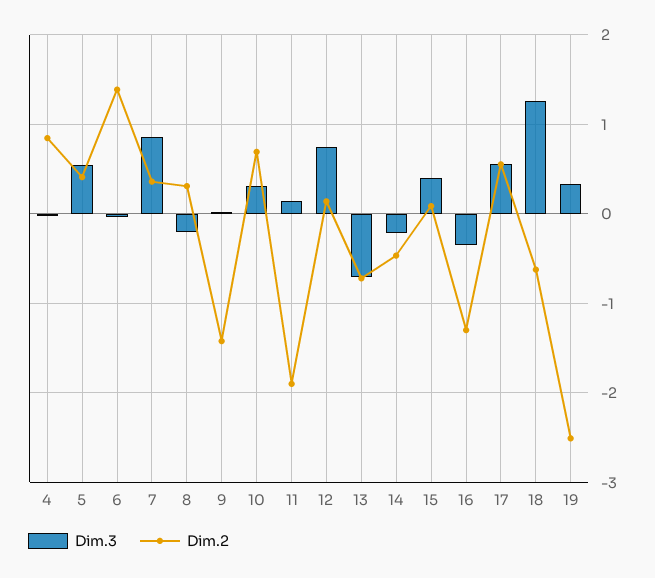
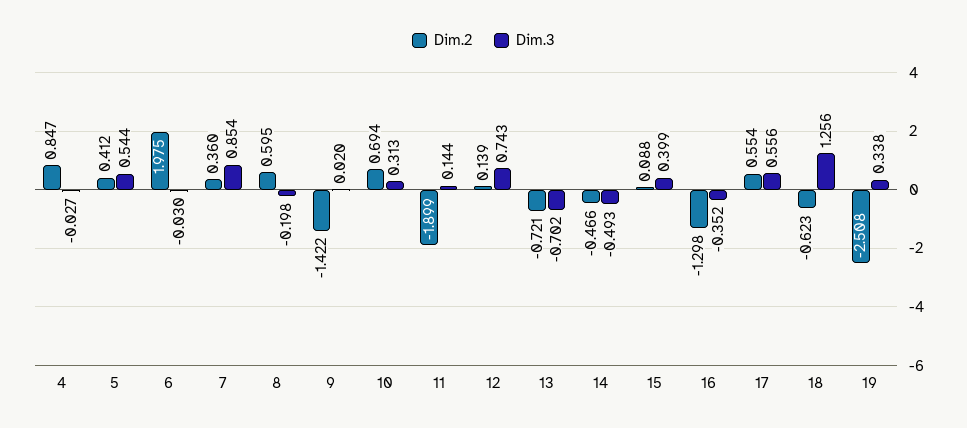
  {
    "Dim.3": {
      "4": -0.027,
      "5": 0.544,
      "6": -0.03,
      "7": 0.854,
      "8": -0.198,
      "9": 0.02,
      "10": 0.313,
      "11": 0.144,
      "12": 0.743,
      "13": -0.702,
-     "14": -0.2,
+     "14": -0.493,
      "15": 0.399,
      "16": -0.352,
      "17": 0.556,
      "18": 1.256,
      "19": 0.338
    },
    "Dim.2": {
      "4": 0.847,
      "5": 0.412,
-     "6": 1.4,
+     "6": 1.975,
      "7": 0.36,
-     "8": 0.3,
+     "8": 0.595,
      "9": -1.422,
      "10": 0.694,
      "11": -1.899,
      "12": 0.139,
      "13": -0.721,
      "14": -0.466,
      "15": 0.088,
      "16": -1.298,
      "17": 0.554,
      "18": -0.623,
      "19": -2.508
    }
  }

